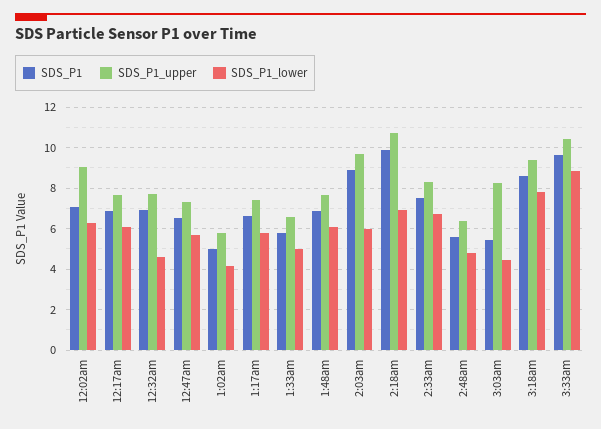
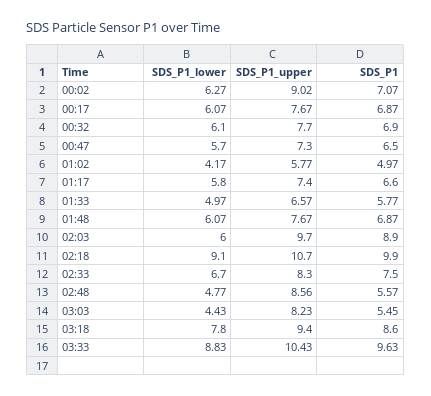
  {
    "SDS_P1": {
      "12:02am": 7.07,
      "12:17am": 6.87,
      "12:32am": 6.9,
      "12:47am": 6.5,
      "1:02am": 4.97,
      "1:17am": 6.6,
      "1:33am": 5.77,
      "1:48am": 6.87,
      "2:03am": 8.9,
      "2:18am": 9.9,
      "2:33am": 7.5,
      "2:48am": 5.57,
      "3:03am": 5.45,
      "3:18am": 8.6,
      "3:33am": 9.63
    },
    "SDS_P1_upper": {
      "12:02am": 9.02,
      "12:17am": 7.67,
      "12:32am": 7.7,
      "12:47am": 7.3,
      "1:02am": 5.77,
      "1:17am": 7.4,
      "1:33am": 6.57,
      "1:48am": 7.67,
      "2:03am": 9.7,
      "2:18am": 10.7,
      "2:33am": 8.3,
-     "2:48am": 6.5,
+     "2:48am": 8.56,
      "3:03am": 8.23,
      "3:18am": 9.4,
      "3:33am": 10.43
    },
    "SDS_P1_lower": {
      "12:02am": 6.27,
      "12:17am": 6.07,
-     "12:32am": 4.5,
+     "12:32am": 6.1,
      "12:47am": 5.7,
      "1:02am": 4.17,
      "1:17am": 5.8,
      "1:33am": 4.97,
      "1:48am": 6.07,
      "2:03am": 6,
-     "2:18am": 7,
+     "2:18am": 9.1,
      "2:33am": 6.7,
      "2:48am": 4.77,
      "3:03am": 4.43,
      "3:18am": 7.8,
      "3:33am": 8.83
    }
  }

